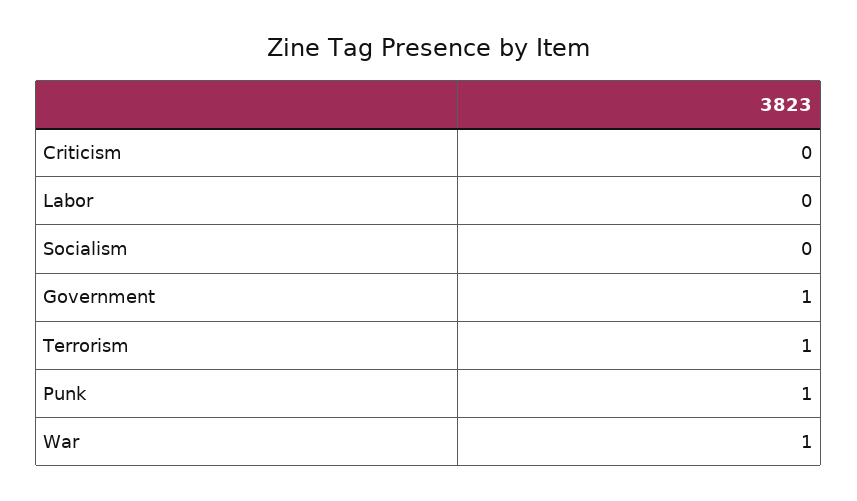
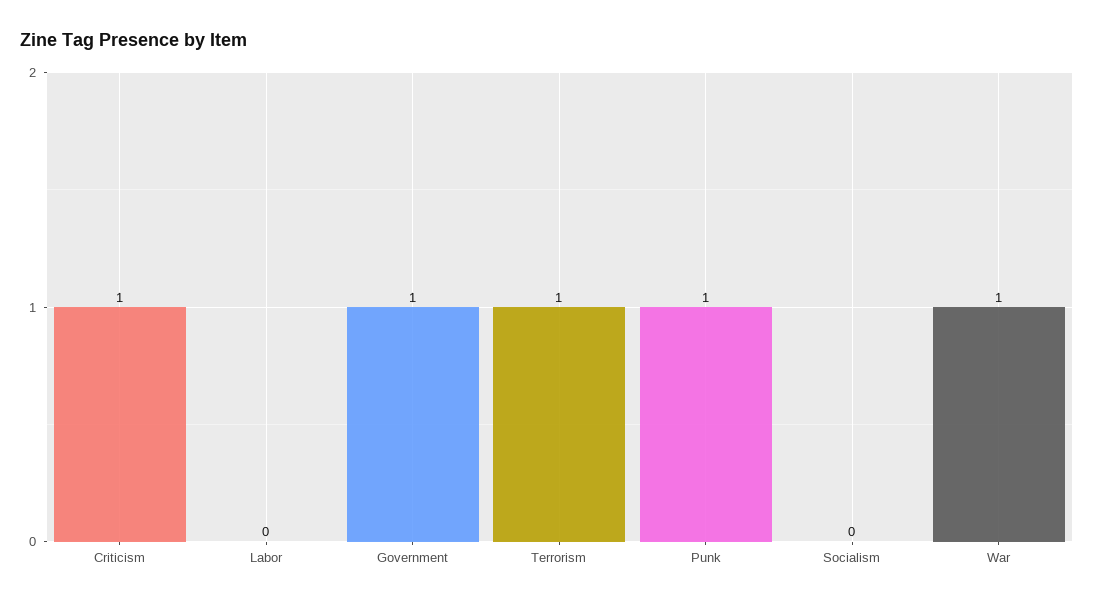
  {
-   "Criticism": 0,
+   "Criticism": 1,
    "Labor": 0,
    "Socialism": 0,
    "Government": 1,
    "Terrorism": 1,
    "Punk": 1,
    "War": 1
  }

